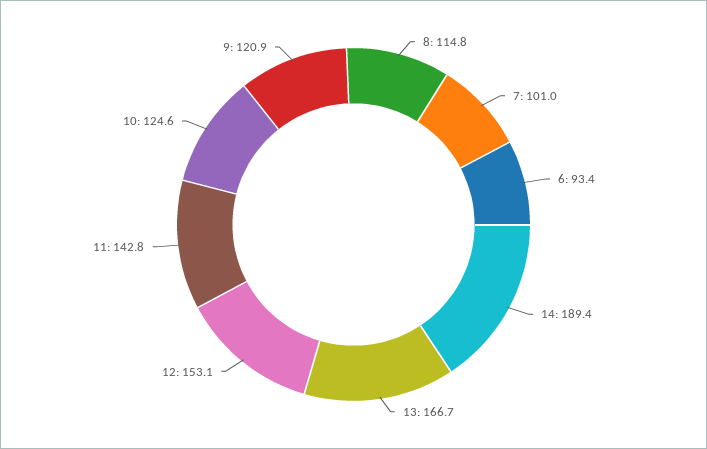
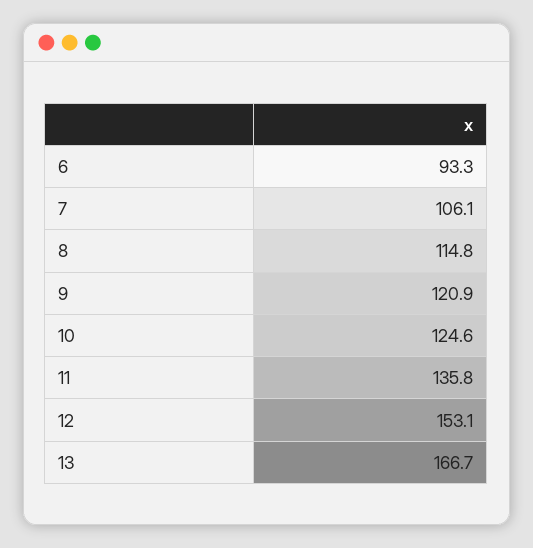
  {
    "8": 114.8,
-   "7": 101,
+   "7": 106.1,
-   "6": 93.4,
+   "6": 93.3,
-   "14": 189.4,
    "13": 166.7,
    "12": 153.1,
-   "11": 142.8,
+   "11": 135.8,
    "10": 124.6,
    "9": 120.9
  }

